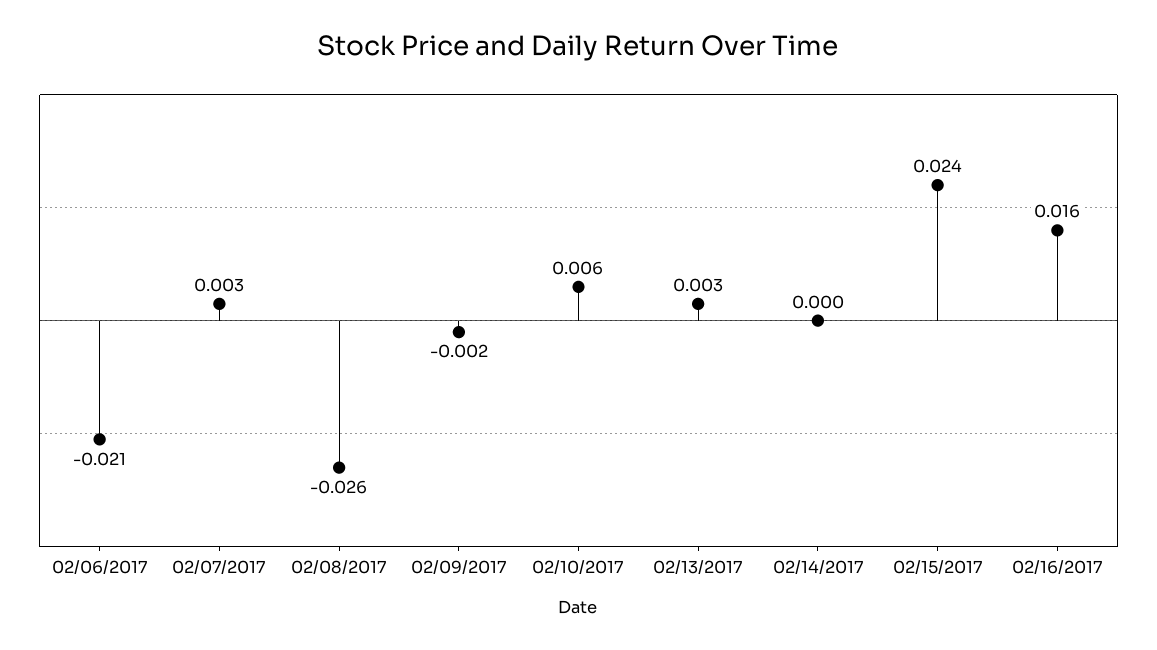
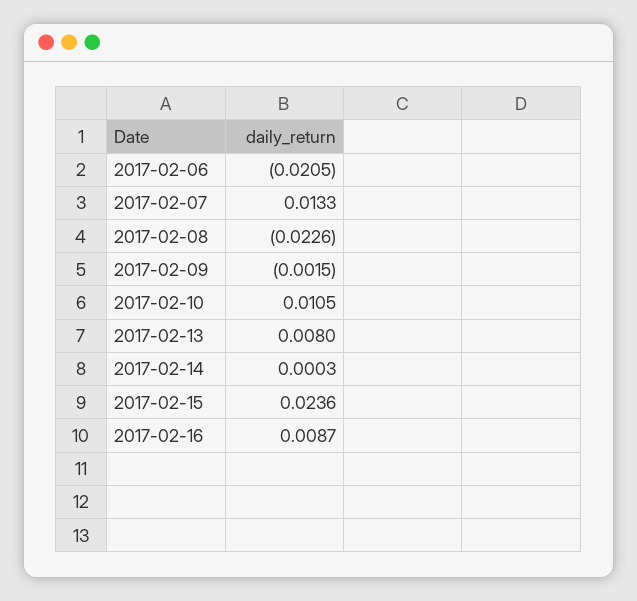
  {
    "02/06/2017": -0.0205,
-   "02/07/2017": 0.003,
+   "02/07/2017": 0.0133,
-   "02/08/2017": -0.026,
+   "02/08/2017": -0.0226,
    "02/09/2017": -0.0015,
-   "02/10/2017": 0.006,
+   "02/10/2017": 0.0105,
-   "02/13/2017": 0.003,
+   "02/13/2017": 0.008,
    "02/14/2017": 0.0003,
    "02/15/2017": 0.0236,
-   "02/16/2017": 0.016
+   "02/16/2017": 0.0087
  }

